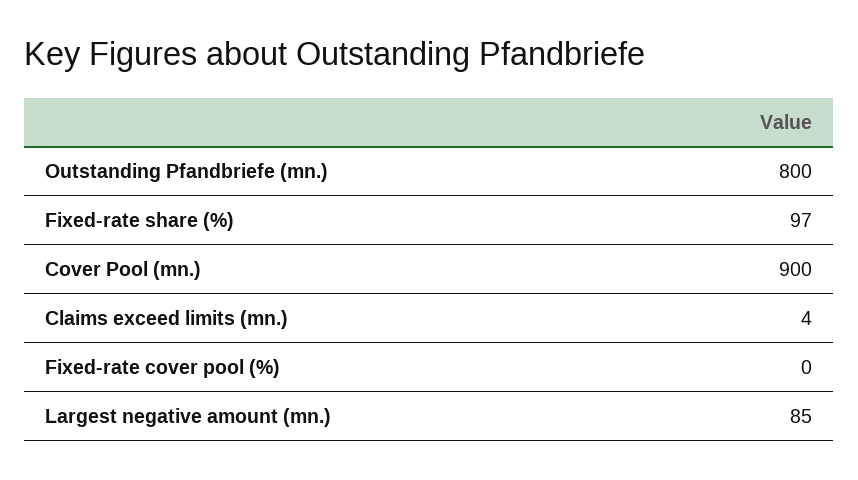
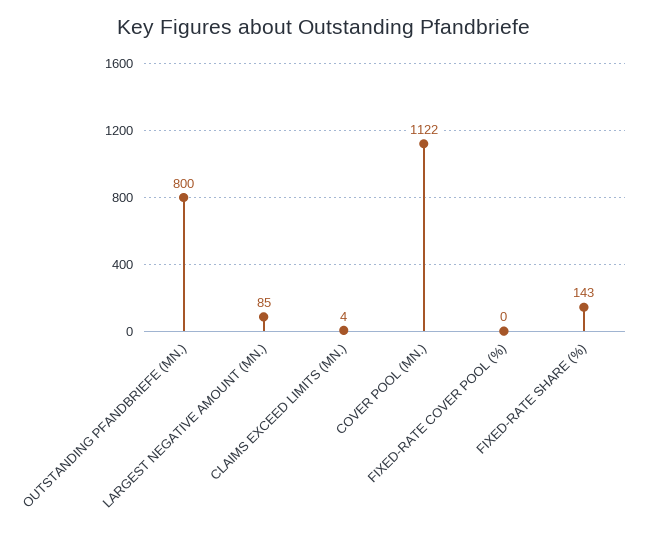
  {
    "Outstanding Pfandbriefe (mn.)": 800,
-   "Fixed-rate share (%)": 97,
+   "Fixed-rate share (%)": 143,
-   "Cover Pool (mn.)": 900,
+   "Cover Pool (mn.)": 1122,
    "Claims exceed limits (mn.)": 4,
    "Fixed-rate cover pool (%)": 0,
    "Largest negative amount (mn.)": 85
  }

